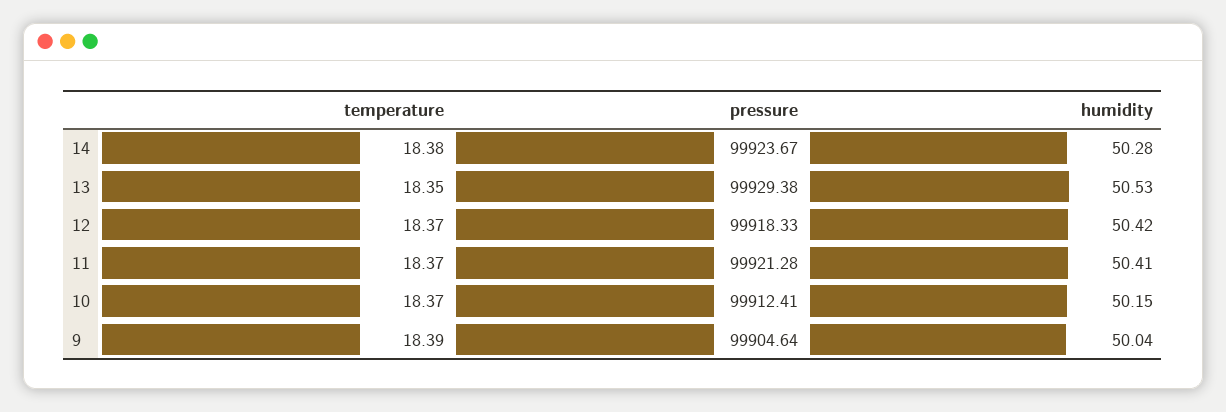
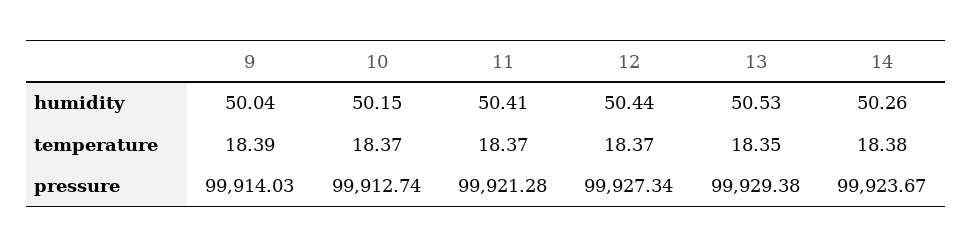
  {
    "temperature": {
      "14": 18.38,
      "13": 18.35,
      "12": 18.37,
      "11": 18.37,
      "10": 18.37,
      "9": 18.39
    },
    "pressure": {
      "14": 99923.67,
      "13": 99929.38,
-     "12": 99918.33,
+     "12": 99927.34,
      "11": 99921.28,
-     "10": 99912.41,
+     "10": 99912.74,
-     "9": 99904.64
+     "9": 99914.03
    },
    "humidity": {
-     "14": 50.28,
+     "14": 50.26,
      "13": 50.53,
-     "12": 50.42,
+     "12": 50.44,
      "11": 50.41,
      "10": 50.15,
      "9": 50.04
    }
  }

